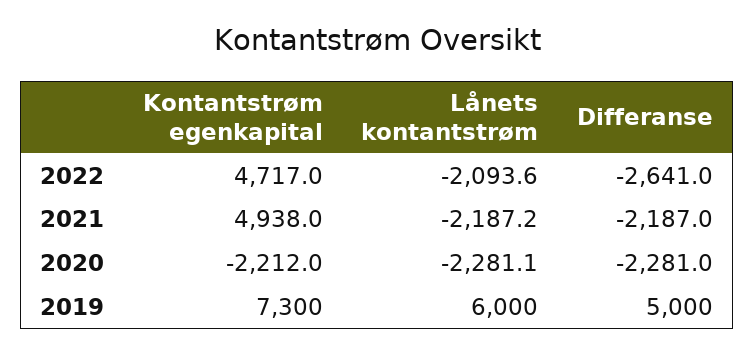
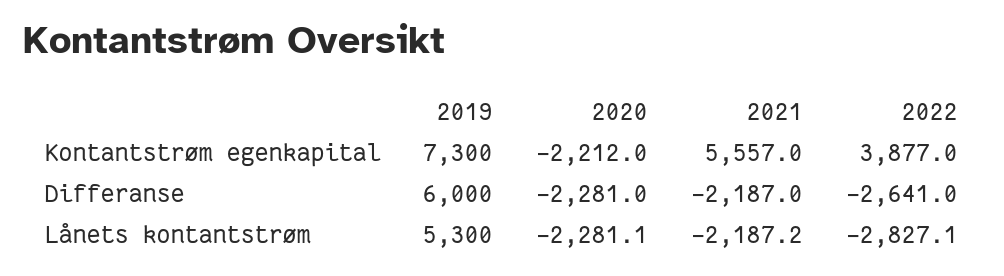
  {
    "Kontantstrøm egenkapital": {
-     "2022": 4717,
+     "2022": 3877,
-     "2021": 4938,
+     "2021": 5557,
      "2020": -2212,
      "2019": 7300
    },
    "Lånets kontantstrøm": {
-     "2022": -2093.6,
+     "2022": -2827.1,
      "2021": -2187.2,
      "2020": -2281.1,
-     "2019": 6000
+     "2019": 5300
    },
    "Differanse": {
      "2022": -2641,
      "2021": -2187,
      "2020": -2281,
-     "2019": 5000
+     "2019": 6000
    }
  }

